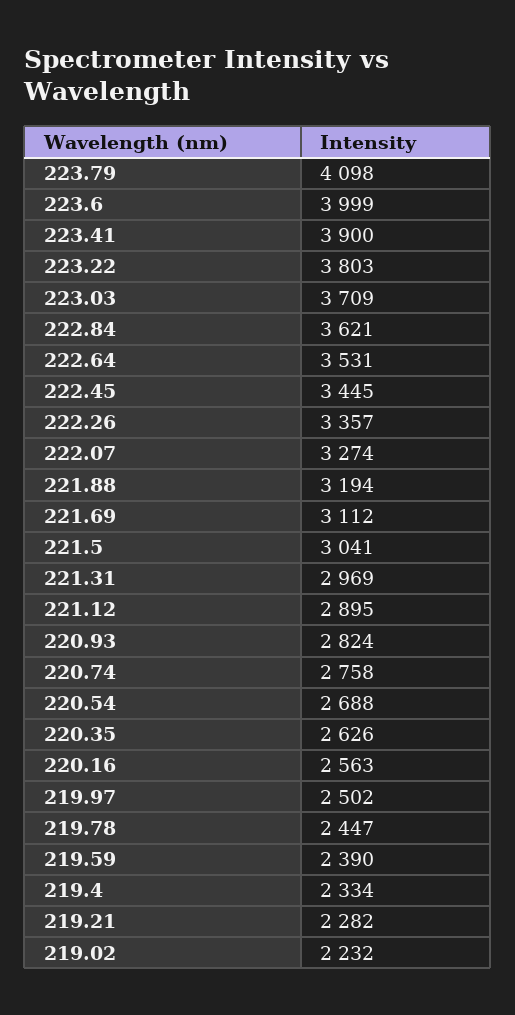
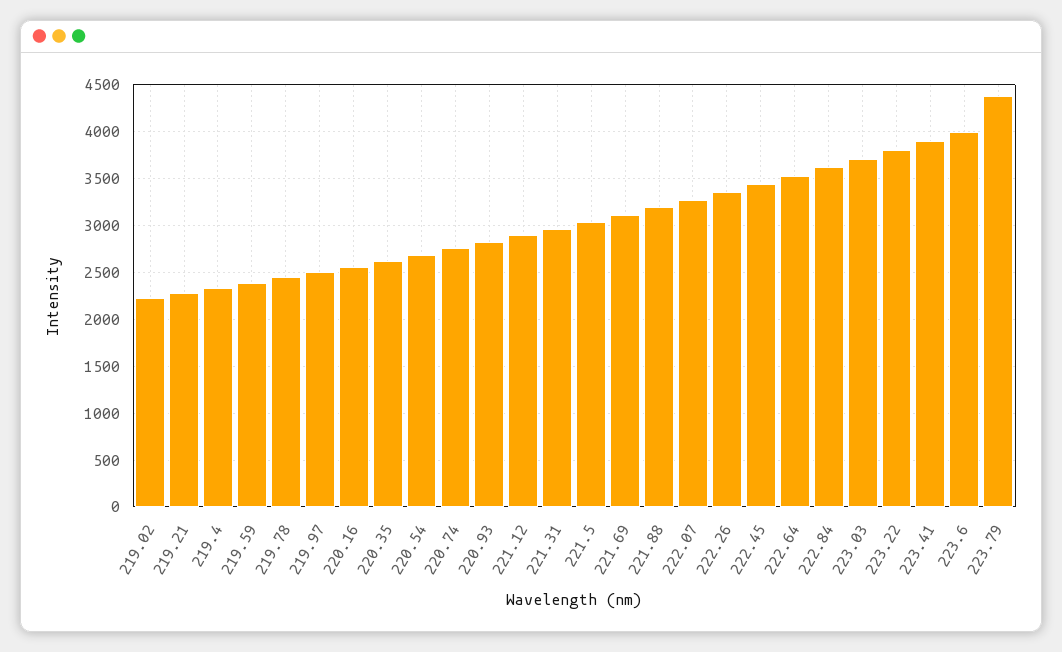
  {
-   "223.79": 4098,
+   "223.79": 4400,
    "223.6": 3999,
    "223.41": 3900,
    "223.22": 3803,
    "223.03": 3709,
    "222.84": 3621,
    "222.64": 3531,
    "222.45": 3445,
    "222.26": 3357,
    "222.07": 3274,
    "221.88": 3194,
    "221.69": 3112,
    "221.5": 3041,
    "221.31": 2969,
    "221.12": 2895,
    "220.93": 2824,
    "220.74": 2758,
    "220.54": 2688,
    "220.35": 2626,
    "220.16": 2563,
    "219.97": 2502,
    "219.78": 2447,
    "219.59": 2390,
    "219.4": 2334,
    "219.21": 2282,
    "219.02": 2232
  }

